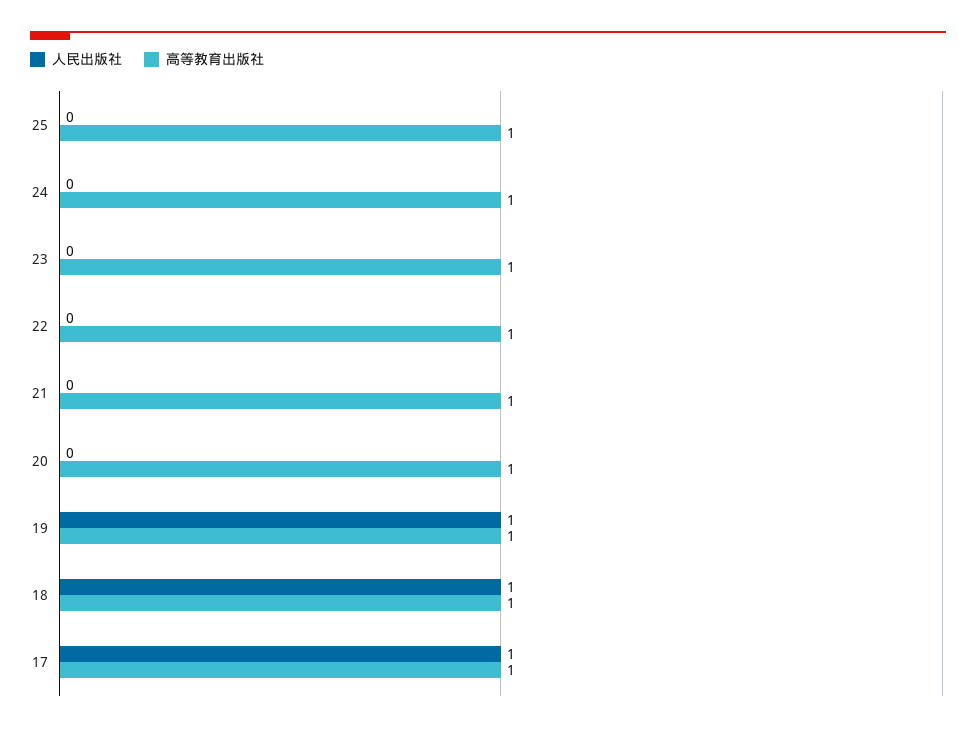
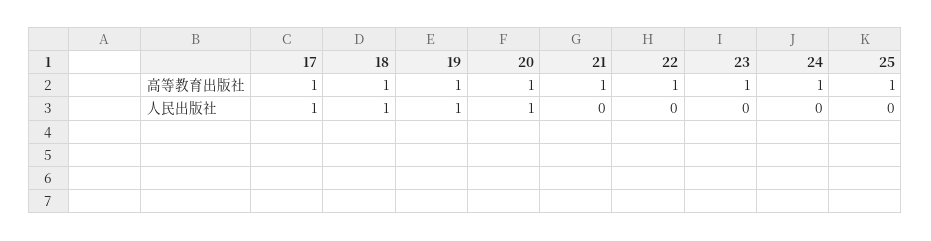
  {
    "人民出版社": {
      "25": 0,
      "24": 0,
      "23": 0,
      "22": 0,
      "21": 0,
-     "20": 0,
+     "20": 1,
      "19": 1,
      "18": 1,
      "17": 1
    },
    "高等教育出版社": {
      "25": 1,
      "24": 1,
      "23": 1,
      "22": 1,
      "21": 1,
      "20": 1,
      "19": 1,
      "18": 1,
      "17": 1
    }
  }

